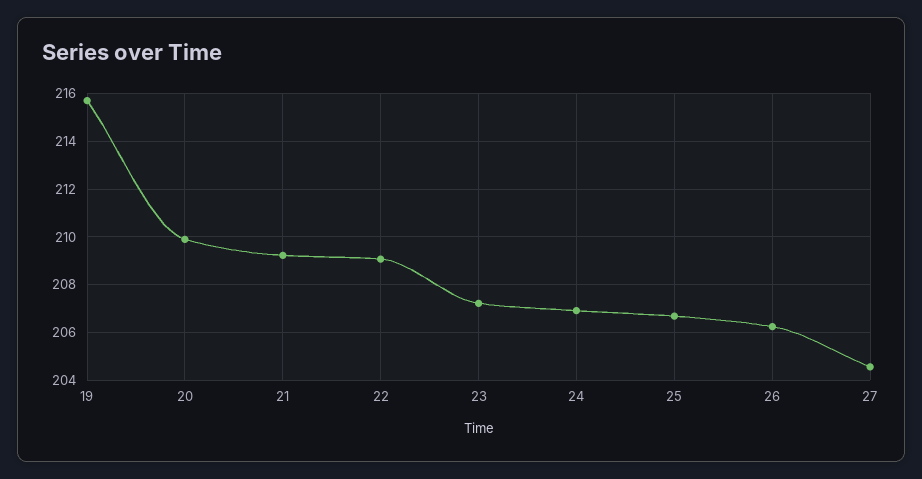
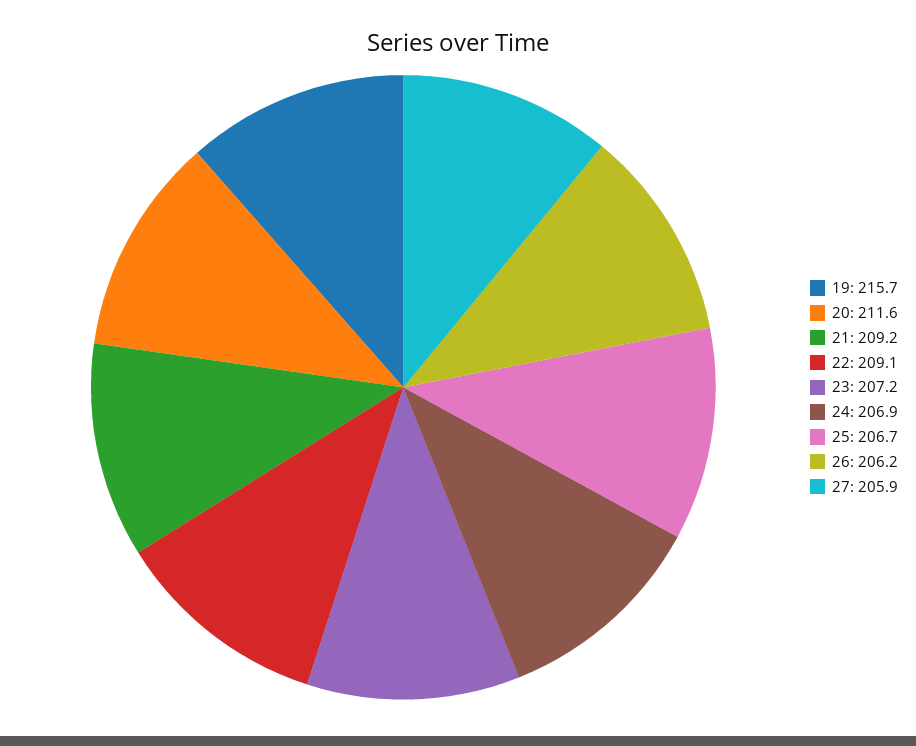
  {
    "19": 215.7,
-   "20": 210,
+   "20": 211.6,
    "21": 209.2,
    "22": 209.1,
    "23": 207.2,
    "24": 206.9,
    "25": 206.7,
    "26": 206.2,
-   "27": 204.5
+   "27": 205.9
  }

